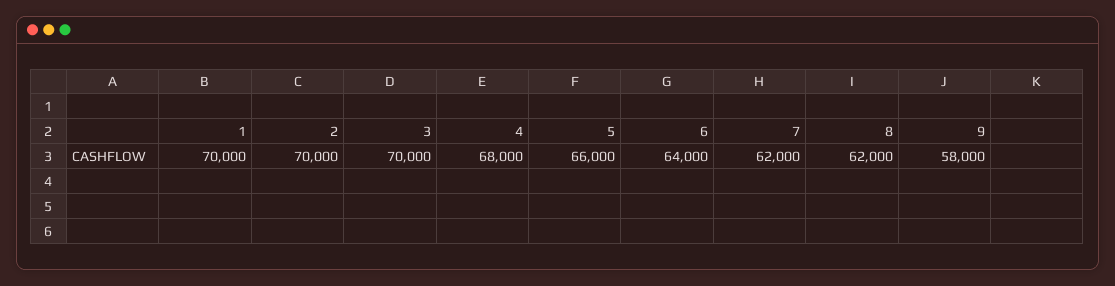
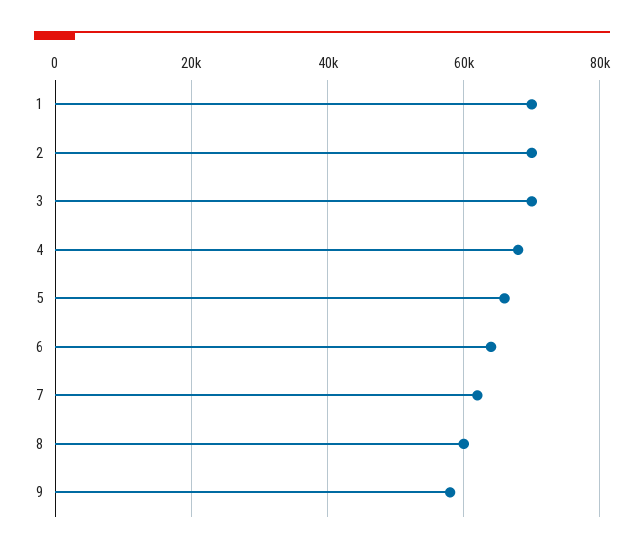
  {
    "1": 70000,
    "2": 70000,
    "3": 70000,
    "4": 68000,
    "5": 66000,
    "6": 64000,
    "7": 62000,
-   "8": 62000,
+   "8": 60000,
    "9": 58000
  }

